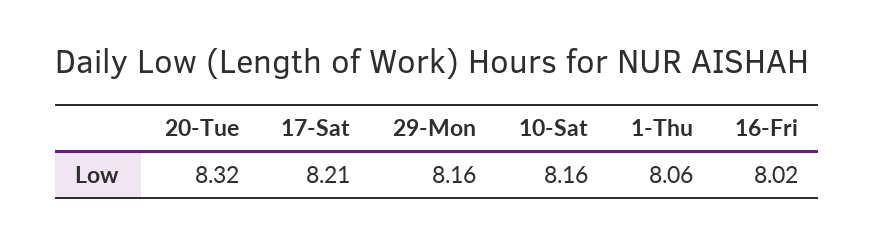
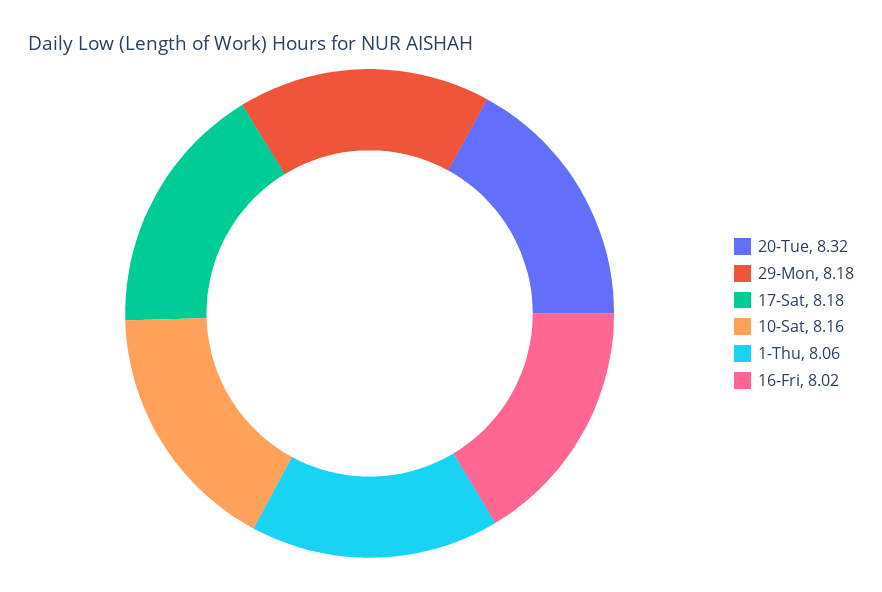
  {
    "20-Tue": 8.32,
-   "17-Sat": 8.21,
+   "17-Sat": 8.18,
-   "29-Mon": 8.16,
+   "29-Mon": 8.18,
    "10-Sat": 8.16,
    "1-Thu": 8.06,
    "16-Fri": 8.02
  }

